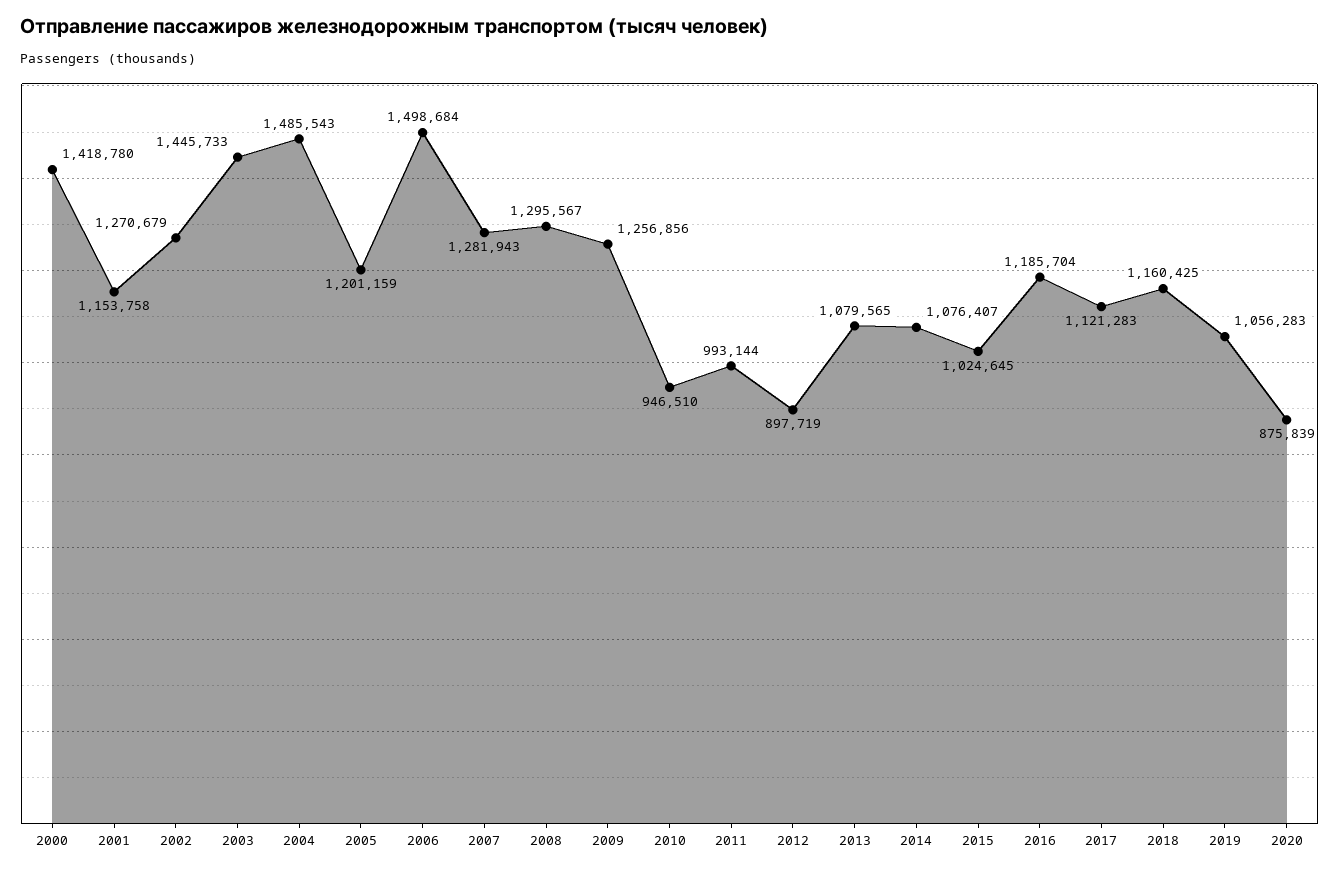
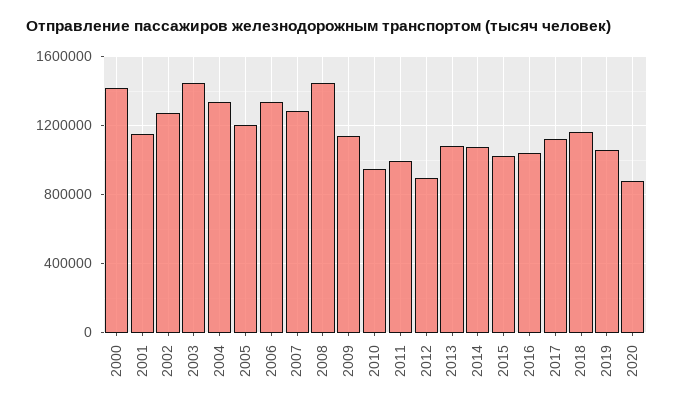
  {
    "2000": 1418780,
    "2001": 1153758,
    "2002": 1270679,
    "2003": 1445733,
-   "2004": 1485543,
+   "2004": 1350000,
    "2005": 1201159,
-   "2006": 1498684,
+   "2006": 1350000,
    "2007": 1281943,
-   "2008": 1295567,
+   "2008": 1450000,
-   "2009": 1256856,
+   "2009": 1150000,
    "2010": 946510,
    "2011": 993144,
    "2012": 897719,
    "2013": 1079565,
    "2014": 1076407,
    "2015": 1024645,
-   "2016": 1185704,
+   "2016": 1050000,
    "2017": 1121283,
    "2018": 1160425,
    "2019": 1056283,
    "2020": 875839
  }

